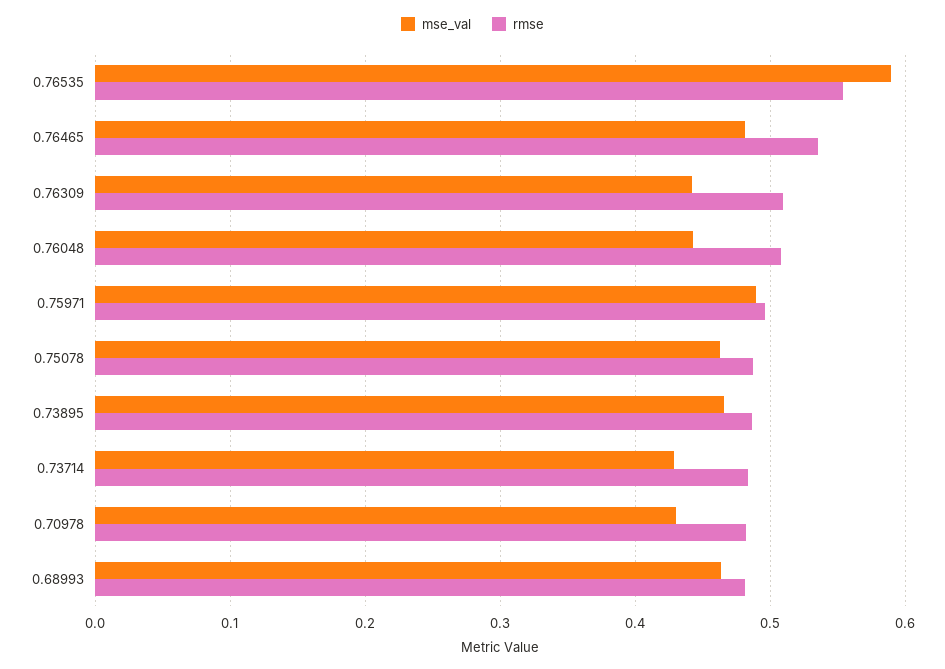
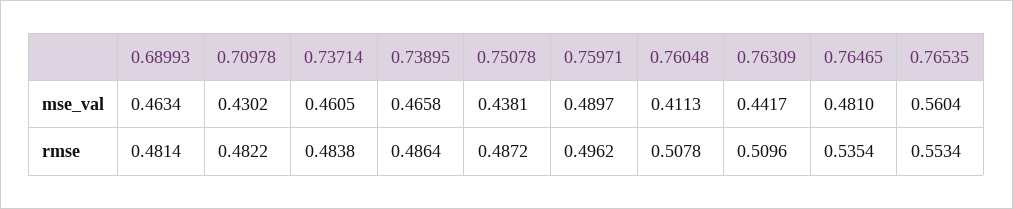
  {
    "mse_val": {
-     "0.76535": 0.59,
+     "0.76535": 0.5604,
      "0.76465": 0.481,
      "0.76309": 0.4417,
-     "0.76048": 0.44,
+     "0.76048": 0.4113,
      "0.75971": 0.4897,
-     "0.75078": 0.46,
+     "0.75078": 0.4381,
      "0.73895": 0.4658,
-     "0.73714": 0.43,
+     "0.73714": 0.4605,
      "0.70978": 0.4302,
      "0.68993": 0.4634
    },
    "rmse": {
      "0.76535": 0.5534,
      "0.76465": 0.5354,
      "0.76309": 0.5096,
      "0.76048": 0.5078,
      "0.75971": 0.4962,
      "0.75078": 0.4872,
      "0.73895": 0.4864,
      "0.73714": 0.4838,
      "0.70978": 0.4822,
      "0.68993": 0.4814
    }
  }

